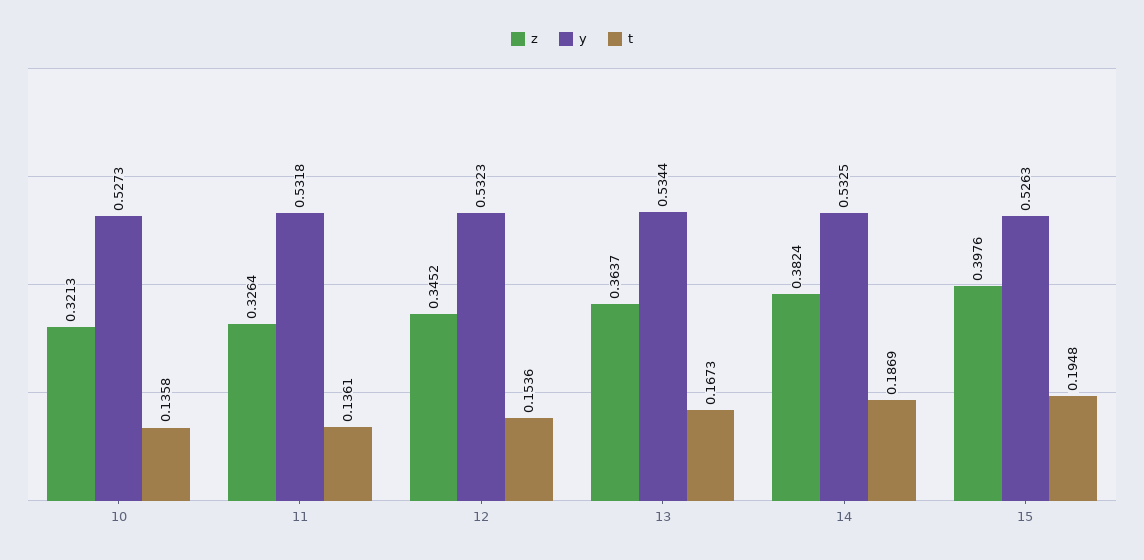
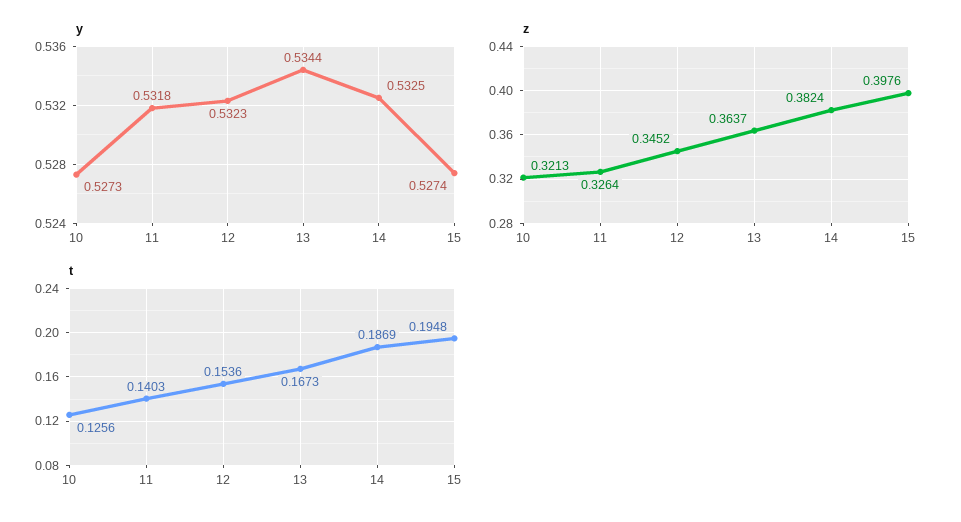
  {
    "z": {
      "10": 0.3213,
      "11": 0.3264,
      "12": 0.3452,
      "13": 0.3637,
      "14": 0.3824,
      "15": 0.3976
    },
    "y": {
      "10": 0.5273,
      "11": 0.5318,
      "12": 0.5323,
      "13": 0.5344,
      "14": 0.5325,
-     "15": 0.5263
+     "15": 0.5274
    },
    "t": {
-     "10": 0.1358,
+     "10": 0.1256,
-     "11": 0.1361,
+     "11": 0.1403,
      "12": 0.1536,
      "13": 0.1673,
      "14": 0.1869,
      "15": 0.1948
    }
  }

